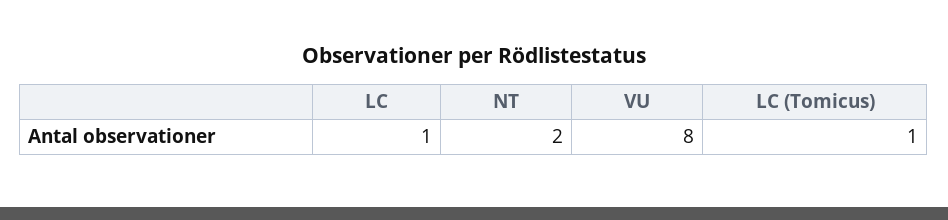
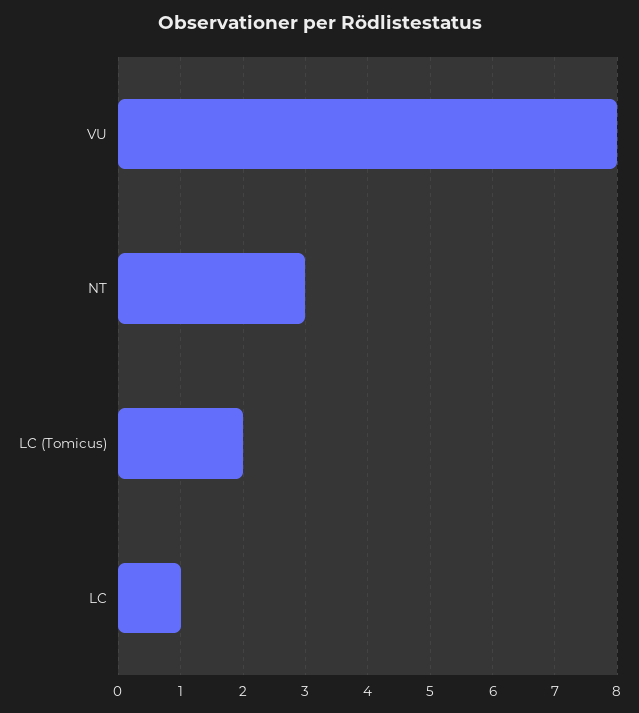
  {
    "LC": 1,
-   "NT": 2,
+   "NT": 3,
    "VU": 8,
-   "LC (Tomicus)": 1
+   "LC (Tomicus)": 2
  }

